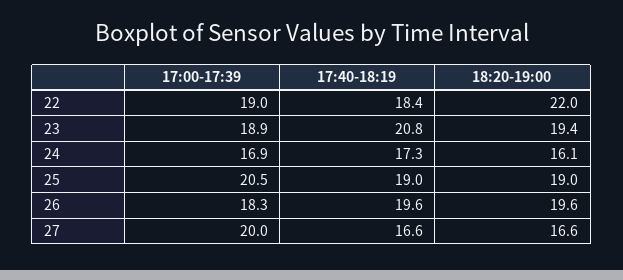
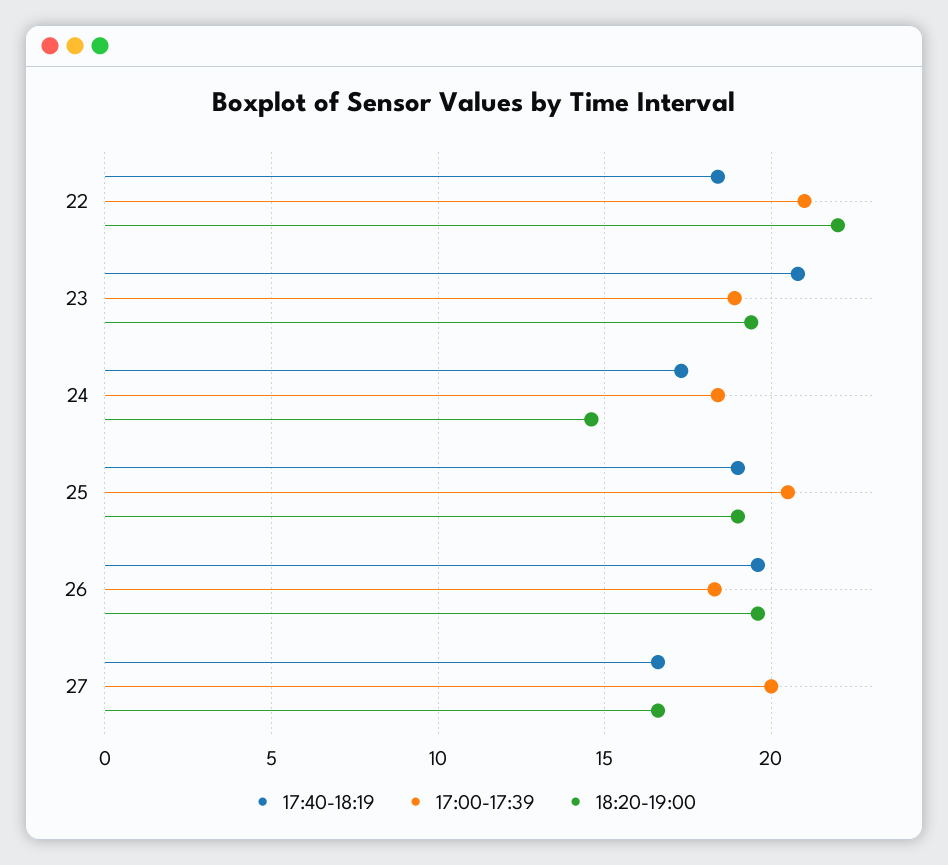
  {
    "17:00-17:39": {
-     "22": 19,
+     "22": 21,
      "23": 18.9,
-     "24": 16.9,
+     "24": 18.5,
      "25": 20.5,
      "26": 18.3,
      "27": 20
    },
    "17:40-18:19": {
      "22": 18.4,
      "23": 20.8,
      "24": 17.3,
      "25": 19,
      "26": 19.6,
      "27": 16.6
    },
    "18:20-19:00": {
      "22": 22,
      "23": 19.4,
-     "24": 16.1,
+     "24": 14.5,
      "25": 19,
      "26": 19.6,
      "27": 16.6
    }
  }

